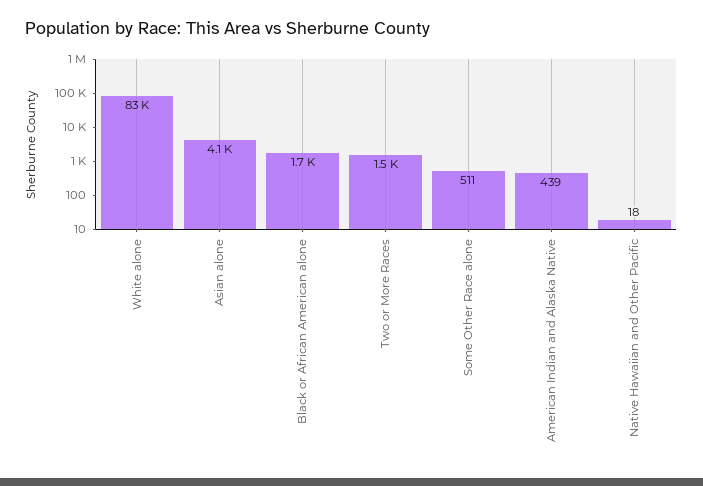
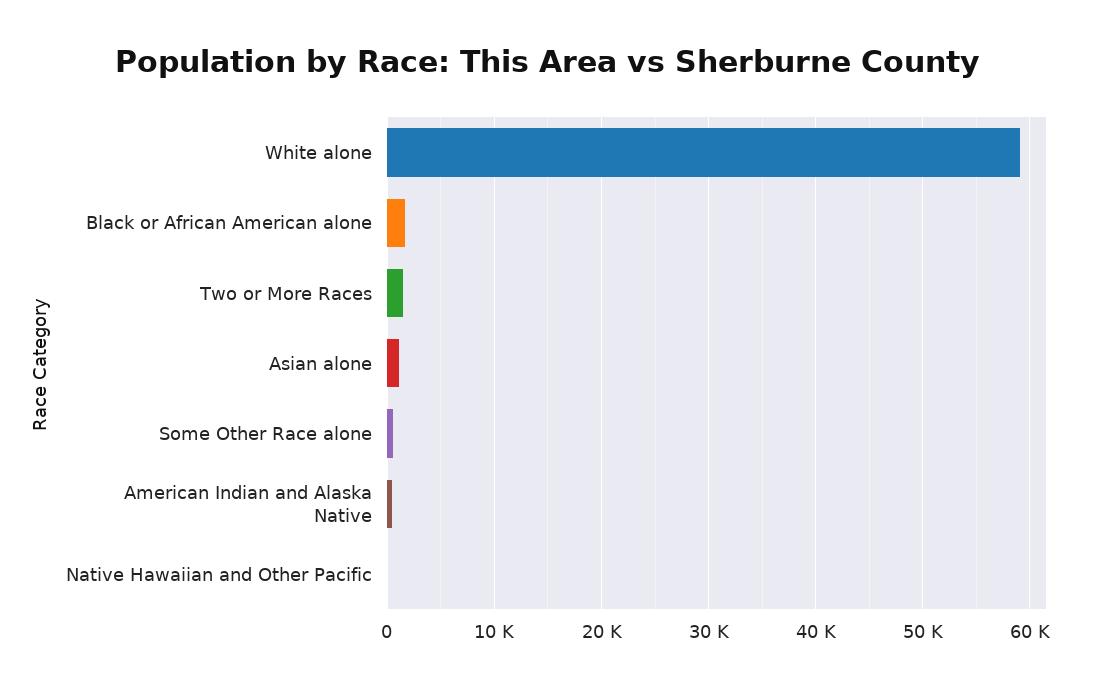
  {
-   "White alone": 83000,
+   "White alone": 59000,
-   "Asian alone": 4100,
+   "Asian alone": 1000,
    "Black or African American alone": 1700,
    "Two or More Races": 1500,
    "Some Other Race alone": 511,
    "American Indian and Alaska Native": 439,
    "Native Hawaiian and Other Pacific": 18
  }

